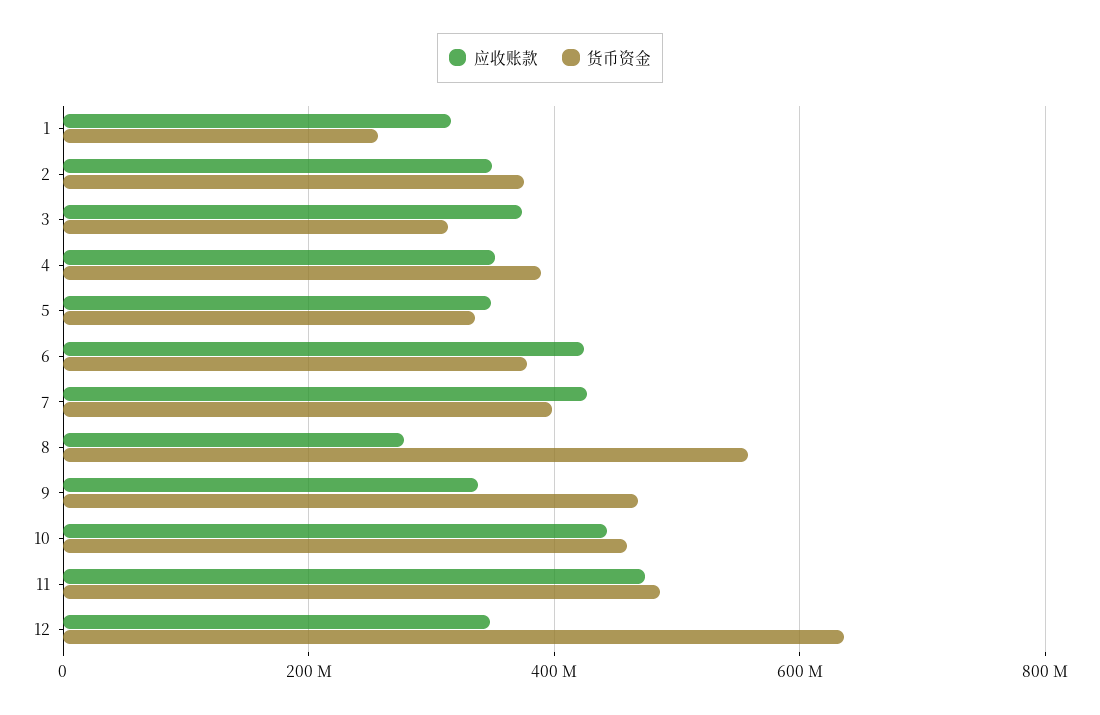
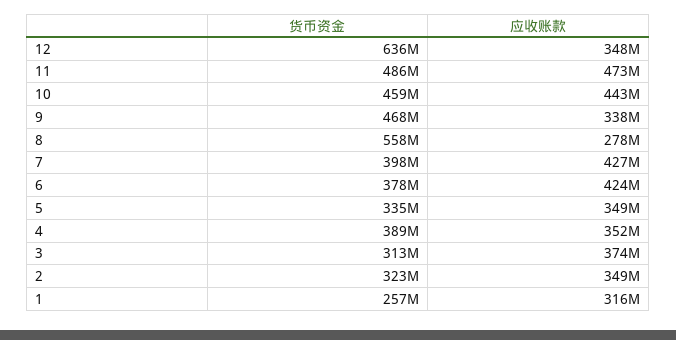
  {
    "应收账款": {
      "1": 316000000,
      "2": 349000000,
      "3": 374000000,
      "4": 352000000,
      "5": 349000000,
      "6": 424000000,
      "7": 427000000,
      "8": 278000000,
      "9": 338000000,
      "10": 443000000,
      "11": 473000000,
      "12": 348000000
    },
    "货币资金": {
      "1": 257000000,
-     "2": 380000000,
+     "2": 323000000,
      "3": 313000000,
      "4": 389000000,
      "5": 335000000,
      "6": 378000000,
      "7": 398000000,
      "8": 558000000,
      "9": 468000000,
      "10": 459000000,
      "11": 486000000,
      "12": 636000000
    }
  }

